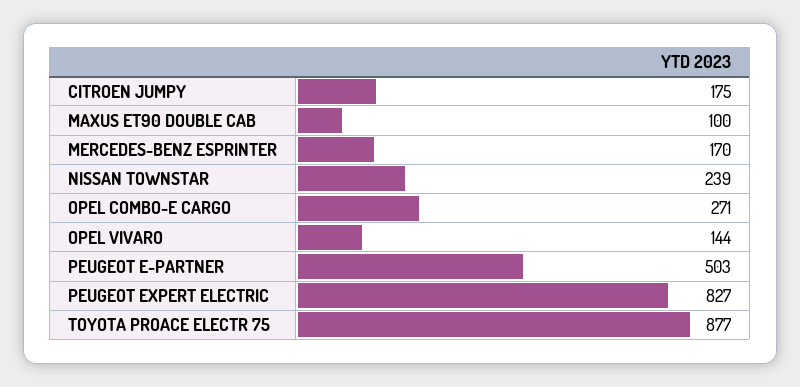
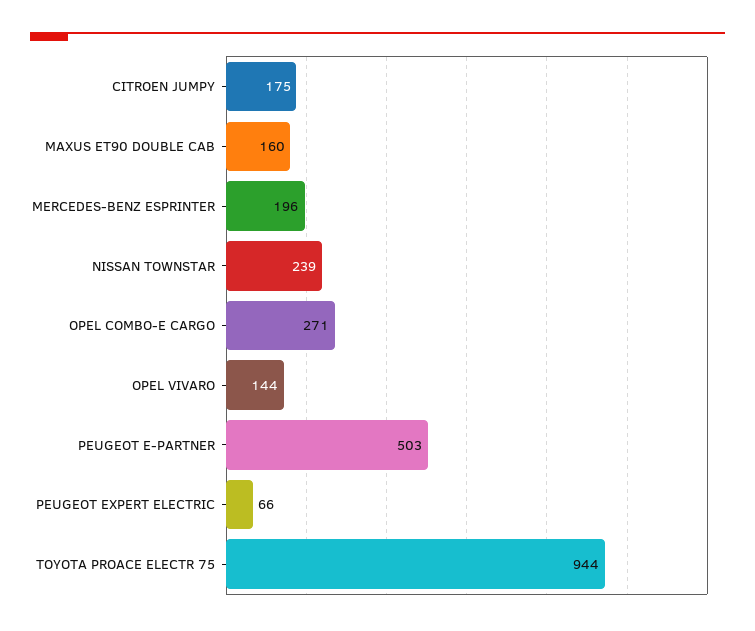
  {
    "CITROEN JUMPY": 175,
-   "MAXUS ET90 DOUBLE CAB": 100,
+   "MAXUS ET90 DOUBLE CAB": 160,
-   "MERCEDES-BENZ ESPRINTER": 170,
+   "MERCEDES-BENZ ESPRINTER": 196,
    "NISSAN TOWNSTAR": 239,
    "OPEL COMBO-E CARGO": 271,
    "OPEL VIVARO": 144,
    "PEUGEOT E-PARTNER": 503,
-   "PEUGEOT EXPERT ELECTRIC": 827,
+   "PEUGEOT EXPERT ELECTRIC": 66,
-   "TOYOTA PROACE ELECTR 75": 877
+   "TOYOTA PROACE ELECTR 75": 944
  }

